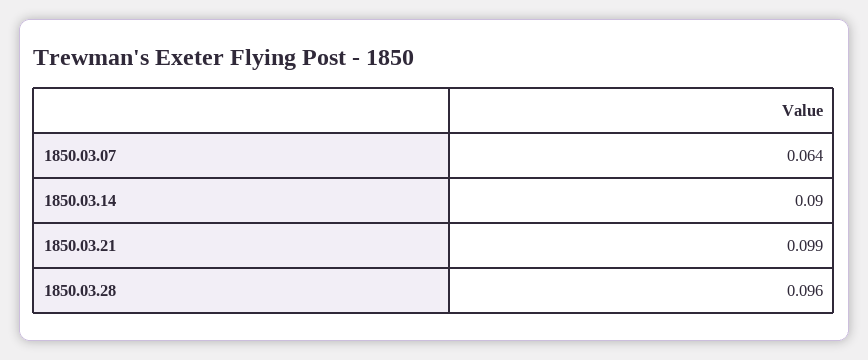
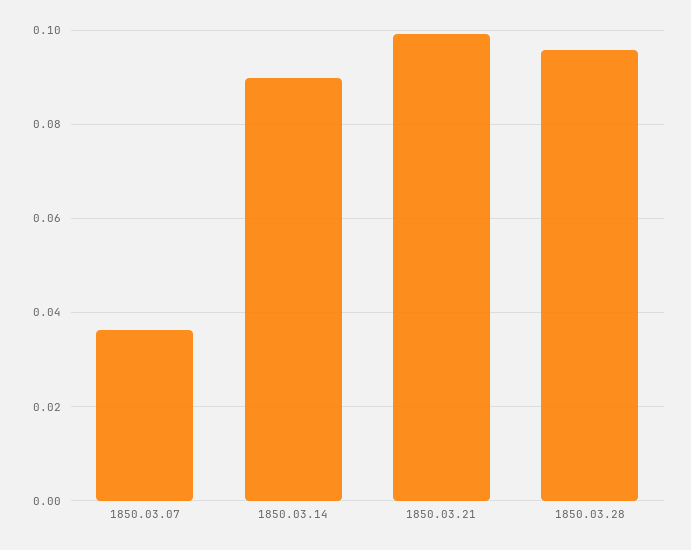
  {
-   "1850.03.07": 0.064,
+   "1850.03.07": 0.036,
    "1850.03.14": 0.09,
    "1850.03.21": 0.099,
    "1850.03.28": 0.096
  }

